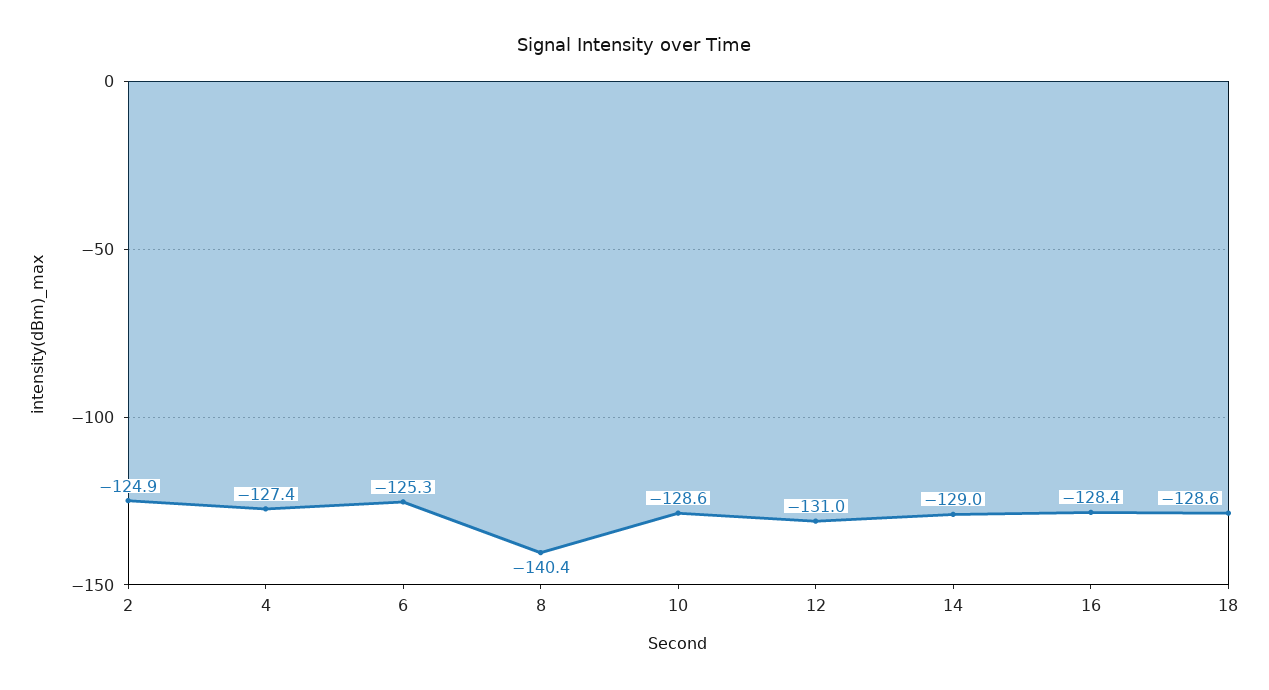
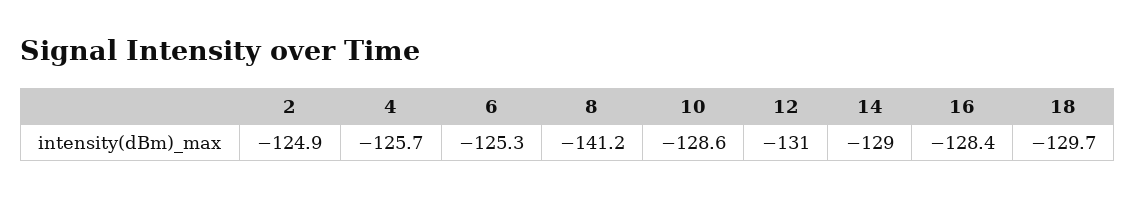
  {
    "2": -124.9,
-   "4": -127.4,
+   "4": -125.7,
    "6": -125.3,
-   "8": -140.4,
+   "8": -141.2,
    "10": -128.6,
    "12": -131,
    "14": -129,
    "16": -128.4,
-   "18": -128.6
+   "18": -129.7
  }

